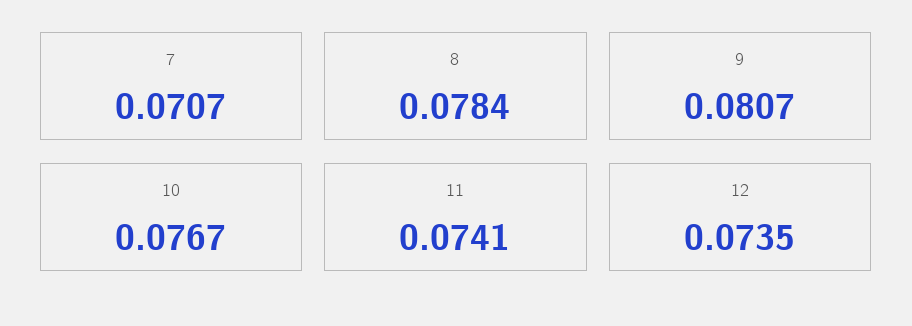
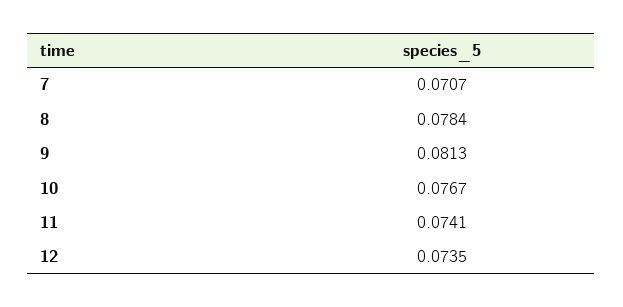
  {
    "7": 0.0707,
    "8": 0.0784,
-   "9": 0.0807,
+   "9": 0.0813,
    "10": 0.0767,
    "11": 0.0741,
    "12": 0.0735
  }

